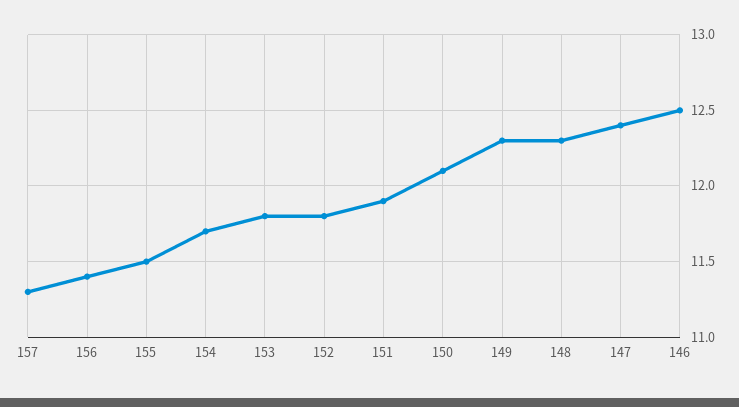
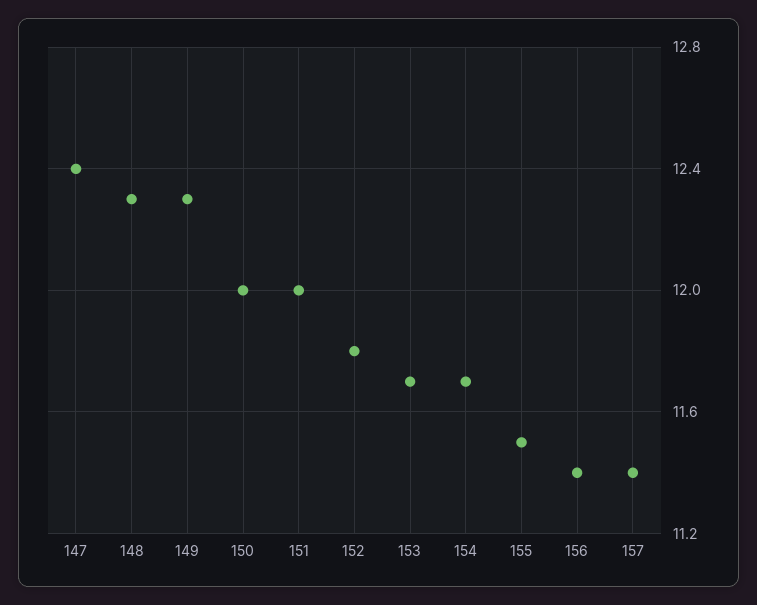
  {
-   "157": 11.3,
+   "157": 11.4,
    "156": 11.4,
    "155": 11.5,
    "154": 11.7,
-   "153": 11.8,
+   "153": 11.7,
    "152": 11.8,
-   "151": 11.9,
+   "151": 12,
-   "150": 12.1,
+   "150": 12,
    "149": 12.3,
    "148": 12.3,
-   "147": 12.4,
+   "147": 12.4
-   "146": 12.5
  }

